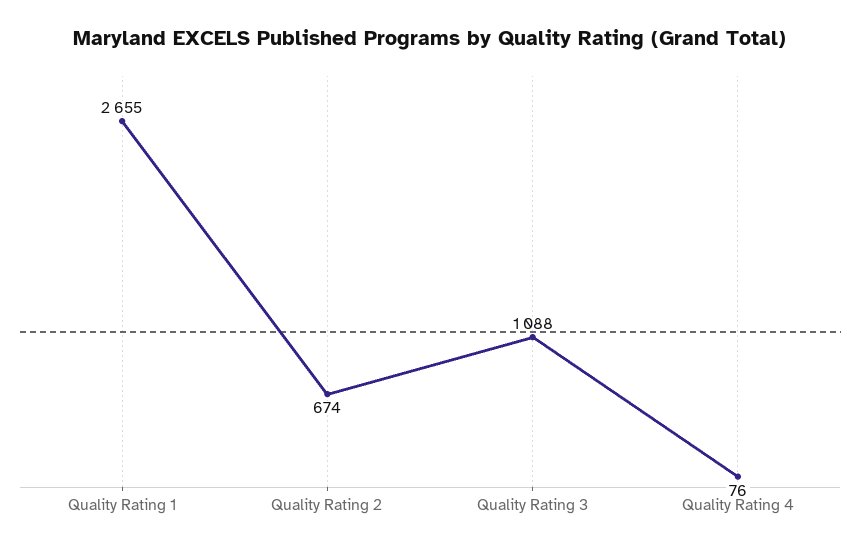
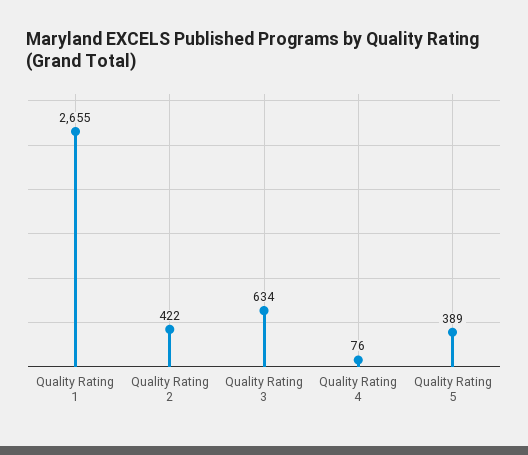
  {
    "Quality Rating 1": 2655,
-   "Quality Rating 2": 674,
+   "Quality Rating 2": 422,
-   "Quality Rating 3": 1088,
+   "Quality Rating 3": 634,
-   "Quality Rating 4": 76
+   "Quality Rating 4": 76,
+   "Quality Rating 5": 389
  }

